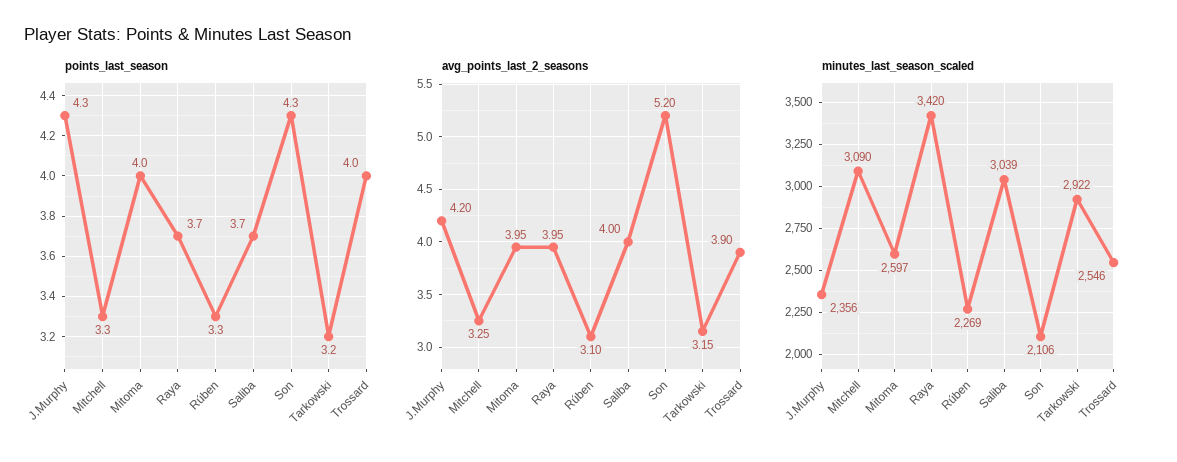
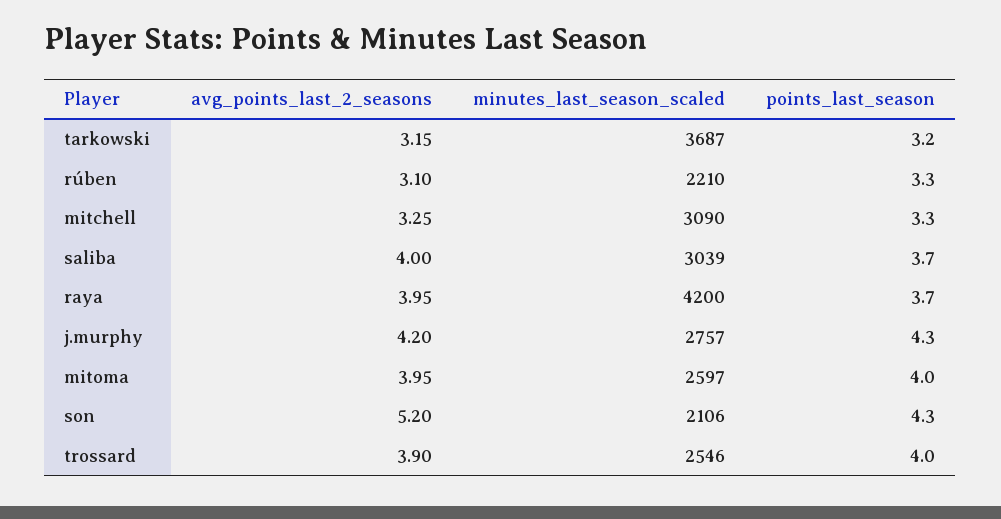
  {
    "points_last_season": {
      "J.Murphy": 4.3,
      "Mitchell": 3.3,
      "Mitoma": 4,
      "Raya": 3.7,
      "Rúben": 3.3,
      "Saliba": 3.7,
      "Son": 4.3,
      "Tarkowski": 3.2,
      "Trossard": 4
    },
    "avg_points_last_2_seasons": {
      "J.Murphy": 4.2,
      "Mitchell": 3.25,
      "Mitoma": 3.95,
      "Raya": 3.95,
      "Rúben": 3.1,
      "Saliba": 4,
      "Son": 5.2,
      "Tarkowski": 3.15,
      "Trossard": 3.9
    },
    "minutes_last_season_scaled": {
-     "J.Murphy": 2356,
+     "J.Murphy": 2757,
      "Mitchell": 3090,
      "Mitoma": 2597,
-     "Raya": 3420,
+     "Raya": 4200,
-     "Rúben": 2269,
+     "Rúben": 2210,
      "Saliba": 3039,
      "Son": 2106,
-     "Tarkowski": 2922,
+     "Tarkowski": 3687,
      "Trossard": 2546
    }
  }

